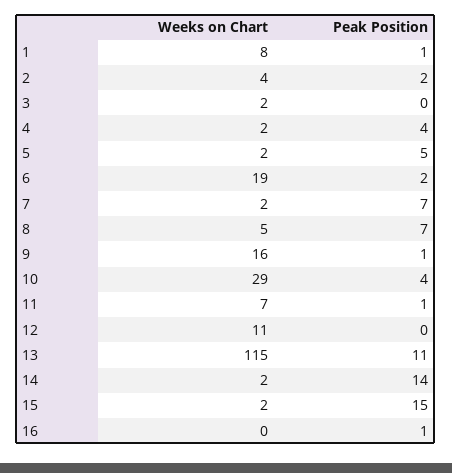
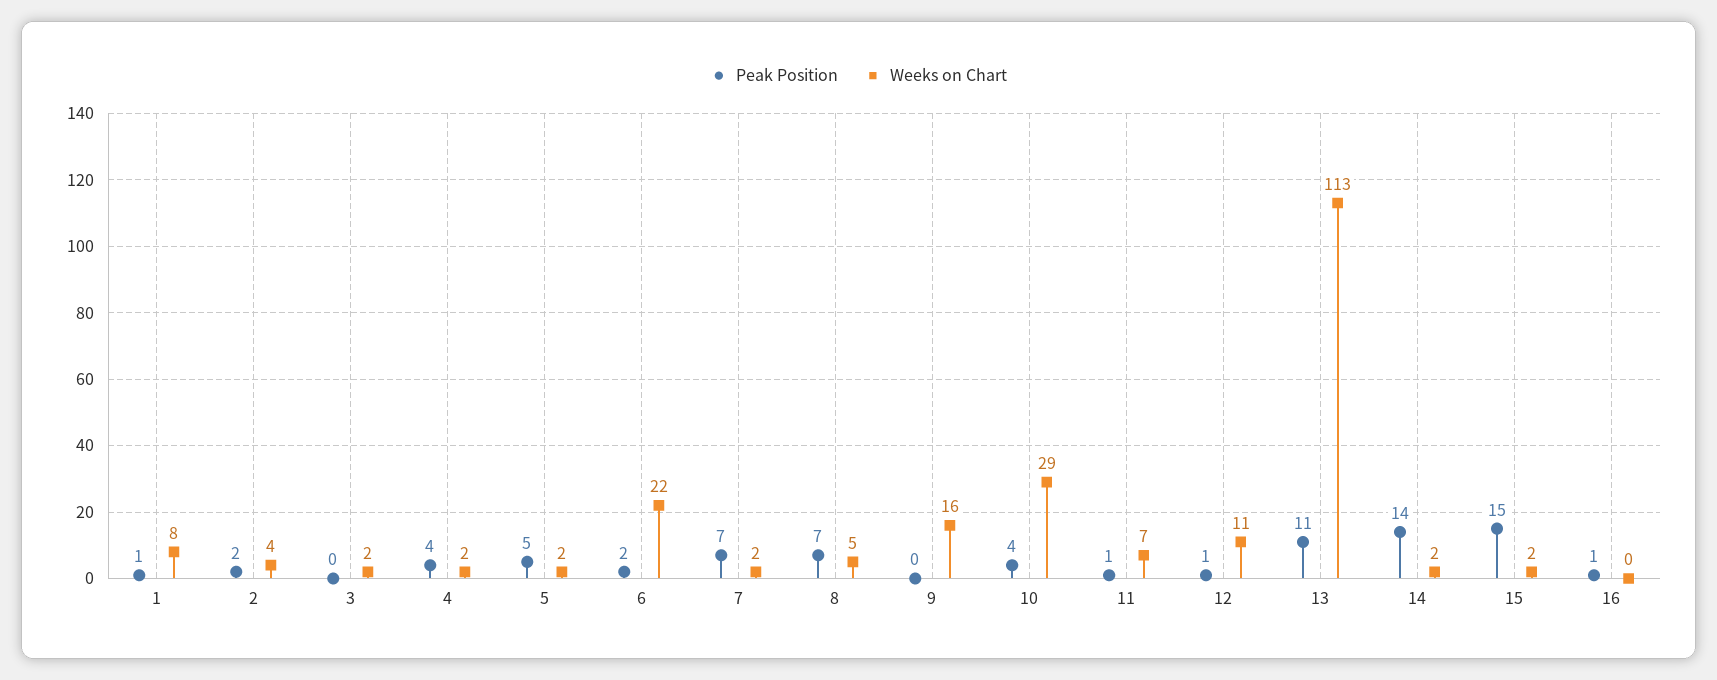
  {
    "Weeks on Chart": {
      "1": 8,
      "2": 4,
      "3": 2,
      "4": 2,
      "5": 2,
-     "6": 19,
+     "6": 22,
      "7": 2,
      "8": 5,
      "9": 16,
      "10": 29,
      "11": 7,
      "12": 11,
-     "13": 115,
+     "13": 113,
      "14": 2,
      "15": 2,
      "16": 0
    },
    "Peak Position": {
      "1": 1,
      "2": 2,
      "3": 0,
      "4": 4,
      "5": 5,
      "6": 2,
      "7": 7,
      "8": 7,
-     "9": 1,
+     "9": 0,
      "10": 4,
      "11": 1,
-     "12": 0,
+     "12": 1,
      "13": 11,
      "14": 14,
      "15": 15,
      "16": 1
    }
  }

